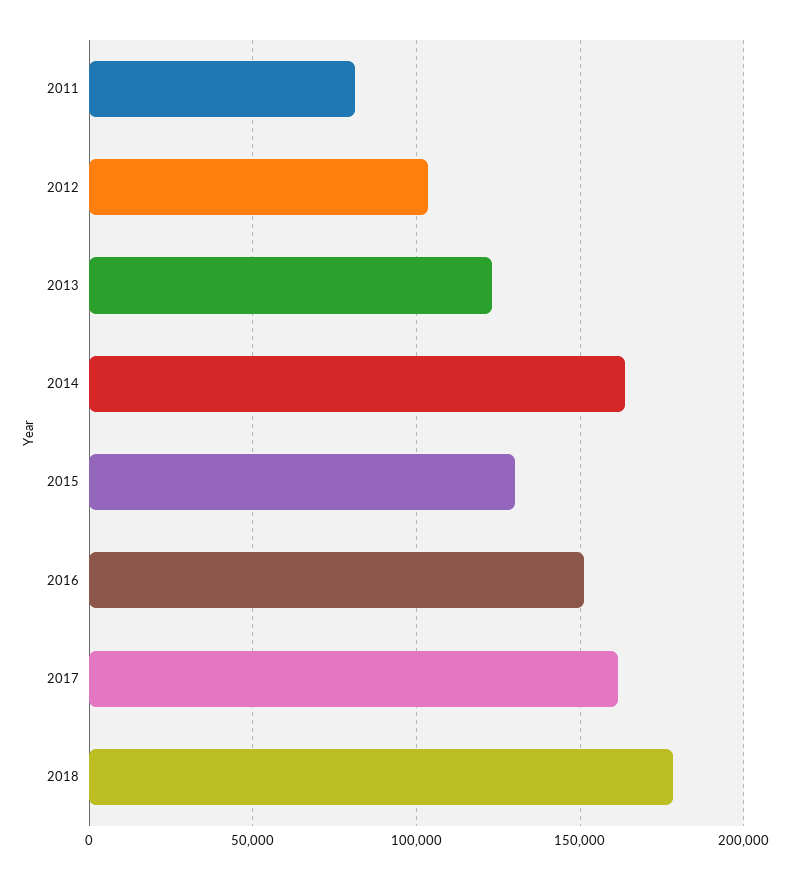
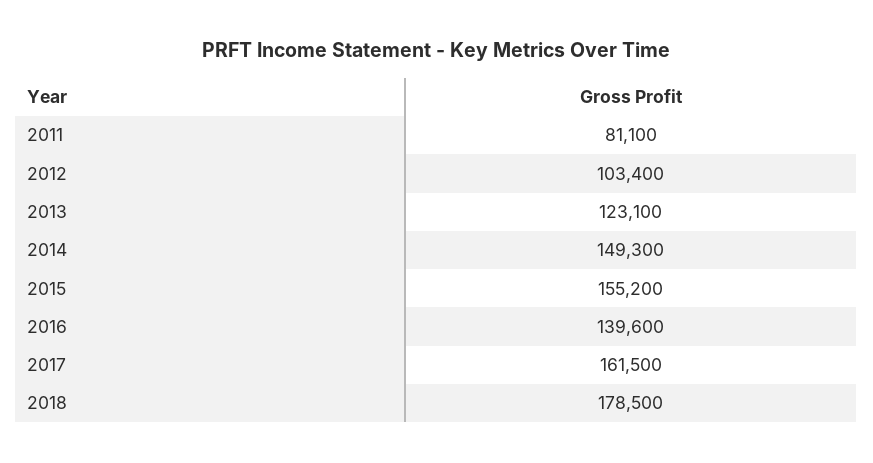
  {
    "2011": 81100,
    "2012": 103400,
    "2013": 123100,
-   "2014": 165000,
+   "2014": 149300,
-   "2015": 130000,
+   "2015": 155200,
-   "2016": 150000,
+   "2016": 139600,
    "2017": 161500,
    "2018": 178500
  }

